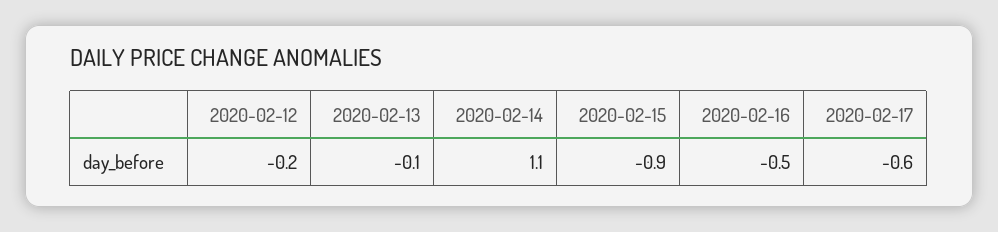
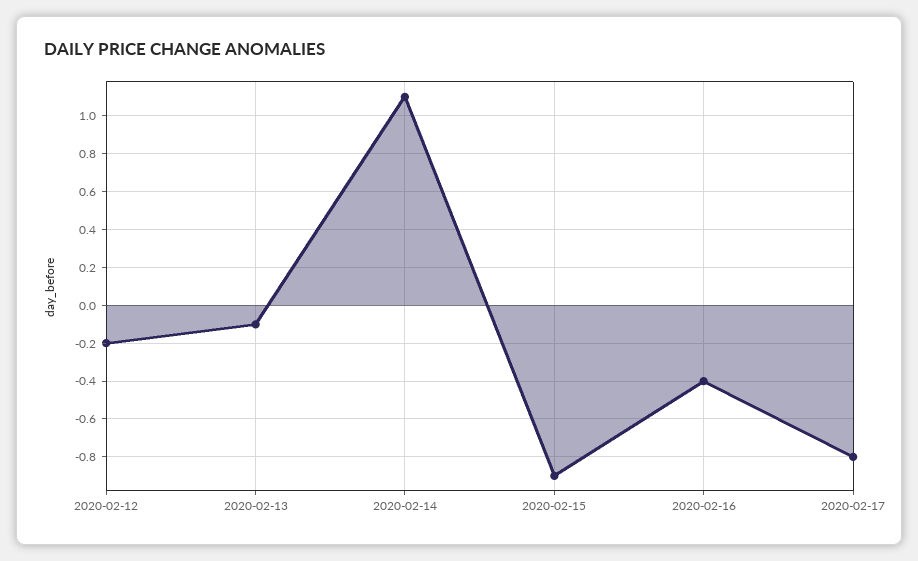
  {
    "2020-02-12": -0.2,
    "2020-02-13": -0.1,
    "2020-02-14": 1.1,
    "2020-02-15": -0.9,
-   "2020-02-16": -0.5,
+   "2020-02-16": -0.4,
-   "2020-02-17": -0.6
+   "2020-02-17": -0.8
  }

